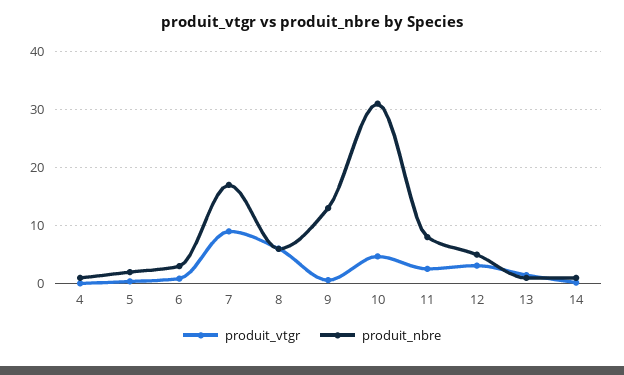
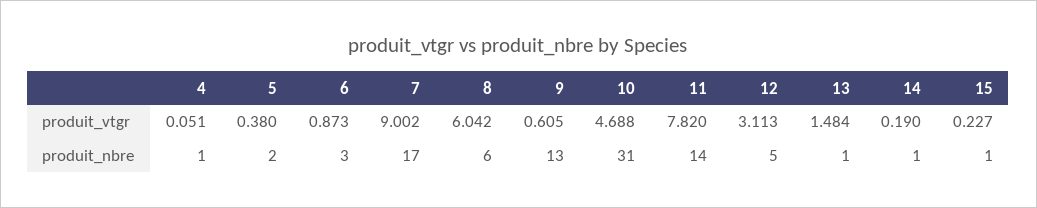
  {
    "produit_vtgr": {
      "4": 0.051,
      "5": 0.38,
      "6": 0.873,
      "7": 9.002,
      "8": 6.042,
      "9": 0.605,
      "10": 4.688,
-     "11": 2,
+     "11": 7.82,
      "12": 3.113,
      "13": 1.484,
-     "14": 0.19
+     "14": 0.19,
+     "15": 0.227
    },
    "produit_nbre": {
      "4": 1,
      "5": 2,
      "6": 3,
      "7": 17,
      "8": 6,
      "9": 13,
      "10": 31,
-     "11": 8,
+     "11": 14,
      "12": 5,
      "13": 1,
-     "14": 1
+     "14": 1,
+     "15": 1
    }
  }

